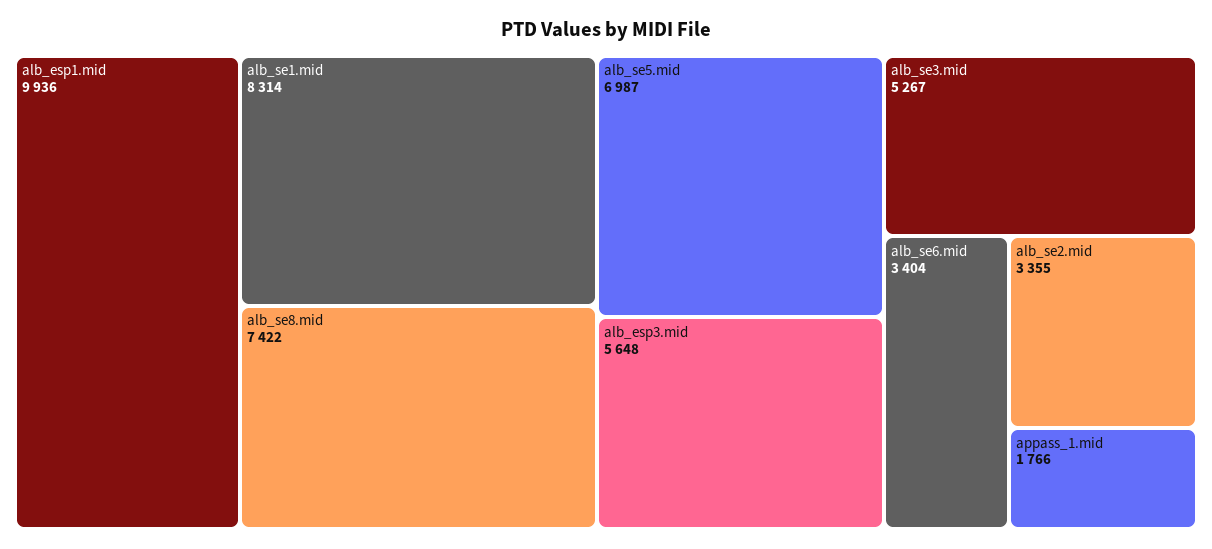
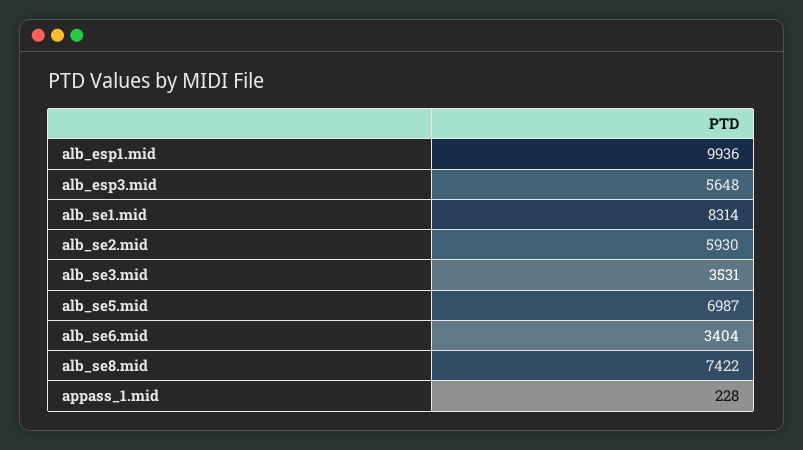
  {
    "alb_esp1.mid": 9936,
    "alb_se1.mid": 8314,
    "alb_se8.mid": 7422,
    "alb_se5.mid": 6987,
    "alb_esp3.mid": 5648,
-   "alb_se3.mid": 5267,
+   "alb_se3.mid": 3531,
    "alb_se6.mid": 3404,
-   "alb_se2.mid": 3355,
+   "alb_se2.mid": 5930,
-   "appass_1.mid": 1766
+   "appass_1.mid": 228
  }

